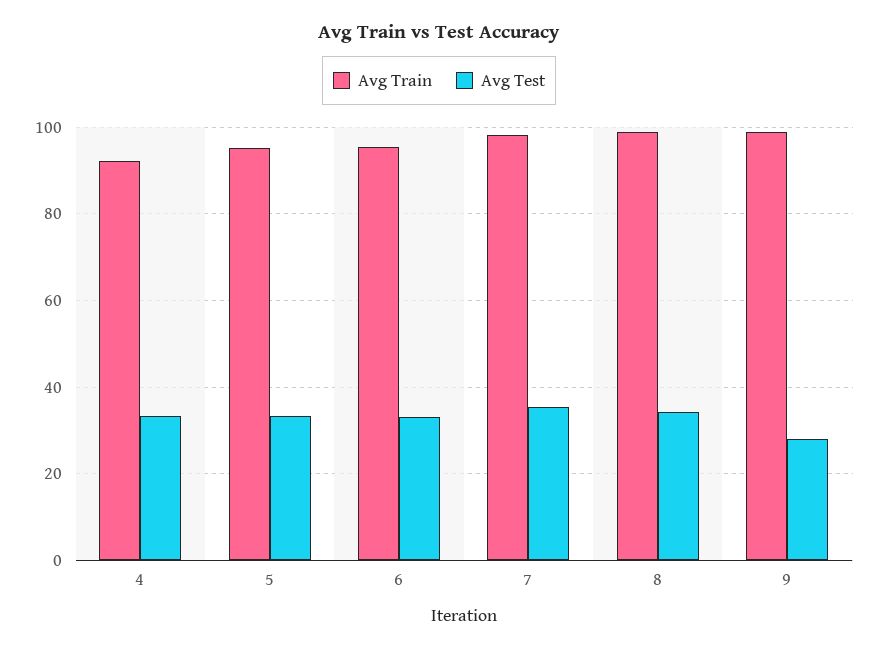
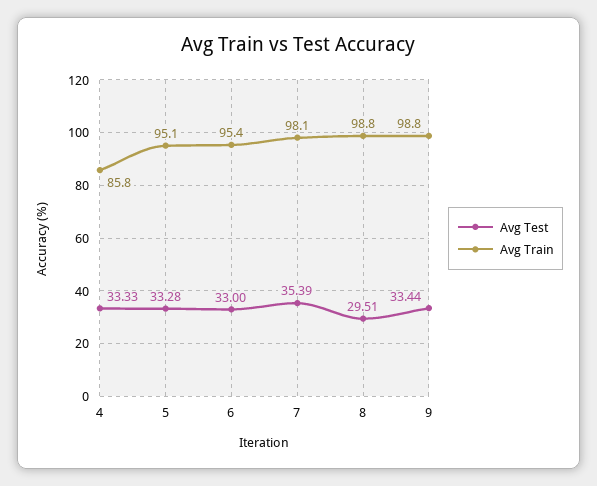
  {
    "Avg Train": {
-     "4": 92,
+     "4": 85.8,
      "5": 95.1,
      "6": 95.4,
      "7": 98.1,
      "8": 98.8,
      "9": 98.8
    },
    "Avg Test": {
      "4": 33.33,
      "5": 33.28,
      "6": 33,
      "7": 35.39,
-     "8": 34,
+     "8": 29.51,
-     "9": 28
+     "9": 33.44
    }
  }

